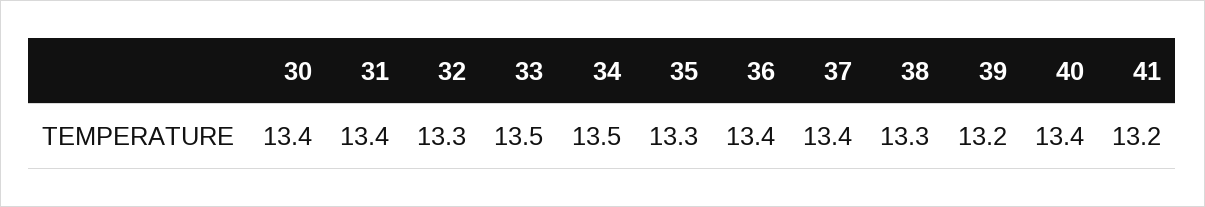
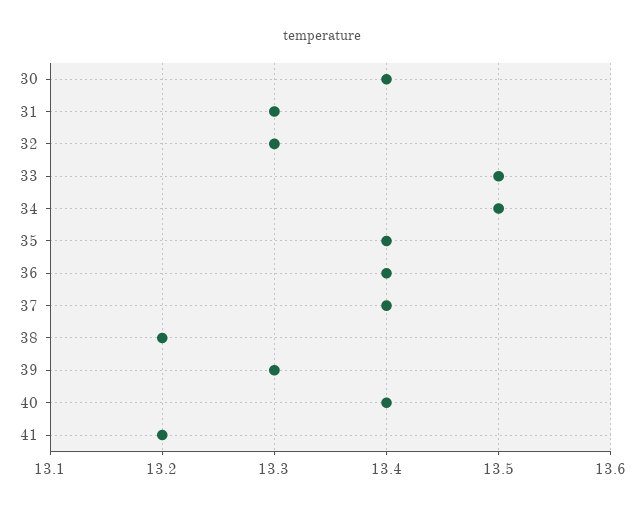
  {
    "30": 13.4,
-   "31": 13.4,
+   "31": 13.3,
    "32": 13.3,
    "33": 13.5,
    "34": 13.5,
-   "35": 13.3,
+   "35": 13.4,
    "36": 13.4,
    "37": 13.4,
-   "38": 13.3,
+   "38": 13.2,
-   "39": 13.2,
+   "39": 13.3,
    "40": 13.4,
    "41": 13.2
  }

